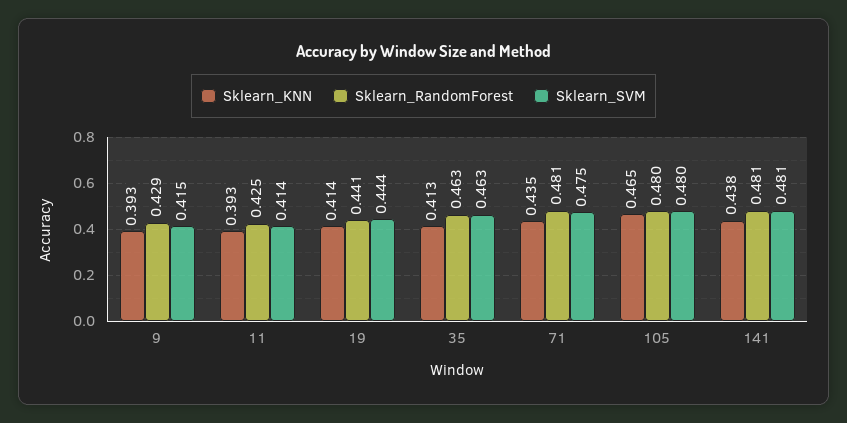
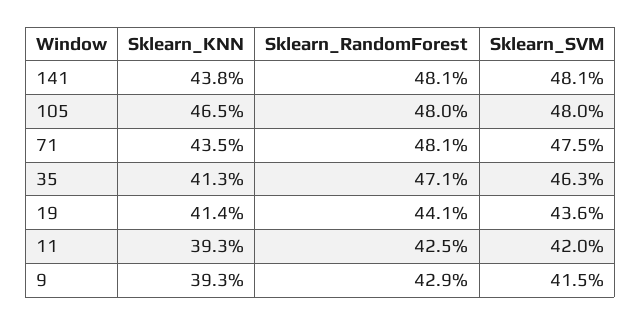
  {
    "Sklearn_KNN": {
      "9": 0.393,
      "11": 0.393,
      "19": 0.414,
      "35": 0.413,
      "71": 0.435,
      "105": 0.465,
      "141": 0.438
    },
    "Sklearn_RandomForest": {
      "9": 0.429,
      "11": 0.425,
      "19": 0.441,
-     "35": 0.463,
+     "35": 0.471,
      "71": 0.481,
      "105": 0.48,
      "141": 0.481
    },
    "Sklearn_SVM": {
      "9": 0.415,
-     "11": 0.414,
+     "11": 0.42,
-     "19": 0.444,
+     "19": 0.436,
      "35": 0.463,
      "71": 0.475,
      "105": 0.48,
      "141": 0.481
    }
  }

